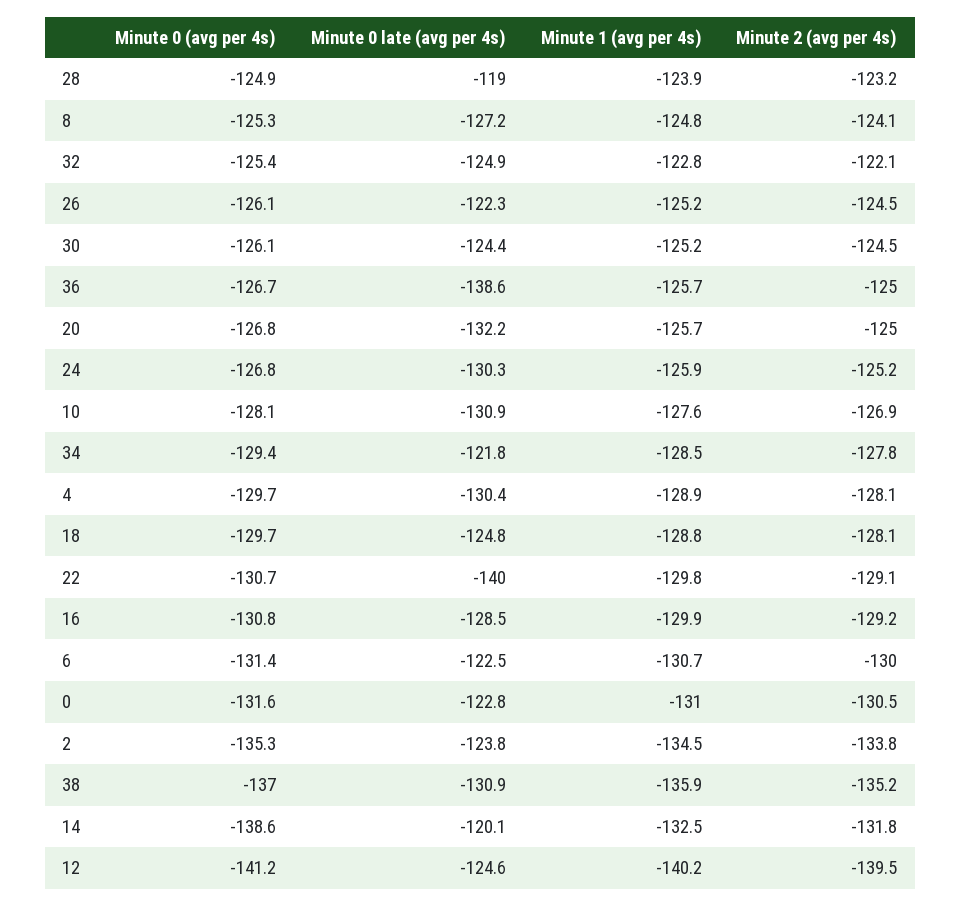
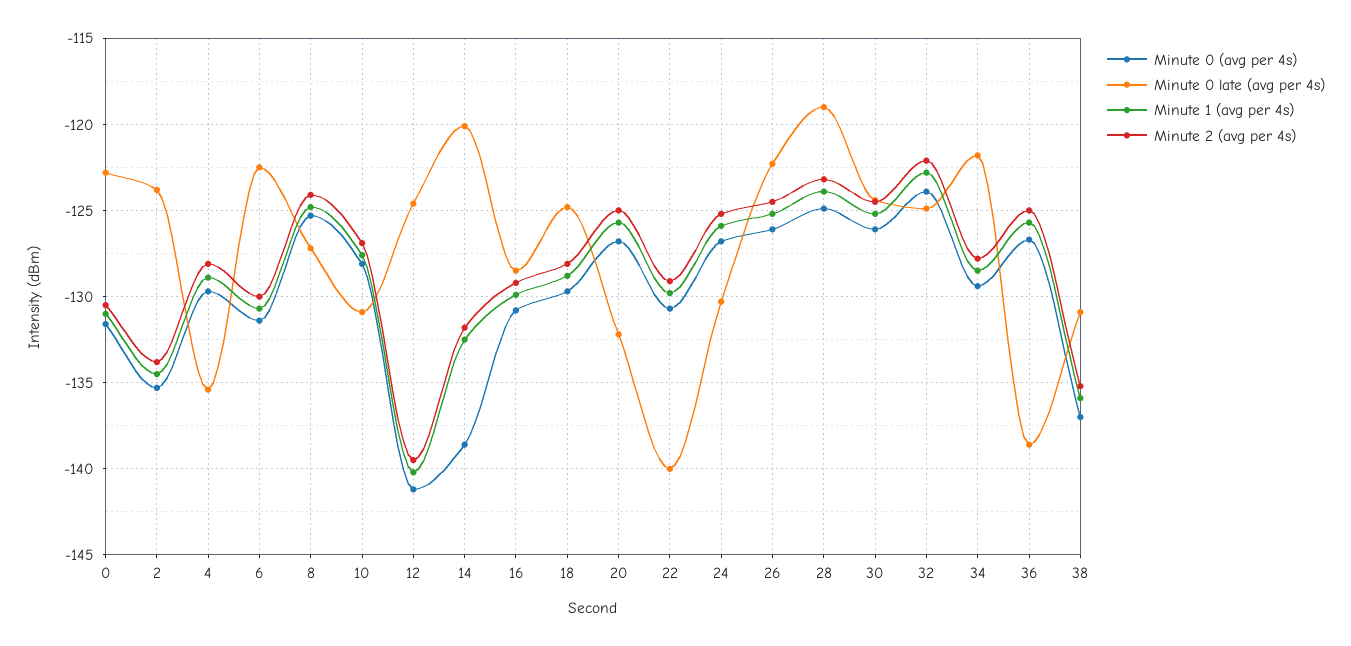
  {
    "Minute 0 (avg per 4s)": {
      "28": -124.9,
      "8": -125.3,
-     "32": -125.4,
+     "32": -124,
      "26": -126.1,
      "30": -126.1,
      "36": -126.7,
      "20": -126.8,
      "24": -126.8,
      "10": -128.1,
      "34": -129.4,
      "4": -129.7,
      "18": -129.7,
      "22": -130.7,
      "16": -130.8,
      "6": -131.4,
      "0": -131.6,
      "2": -135.3,
      "38": -137,
      "14": -138.6,
      "12": -141.2
    },
    "Minute 0 late (avg per 4s)": {
      "28": -119,
      "8": -127.2,
      "32": -124.9,
      "26": -122.3,
      "30": -124.4,
      "36": -138.6,
      "20": -132.2,
      "24": -130.3,
      "10": -130.9,
      "34": -121.8,
-     "4": -130.4,
+     "4": -135.5,
      "18": -124.8,
      "22": -140,
      "16": -128.5,
      "6": -122.5,
      "0": -122.8,
      "2": -123.8,
      "38": -130.9,
      "14": -120.1,
      "12": -124.6
    },
    "Minute 1 (avg per 4s)": {
      "28": -123.9,
      "8": -124.8,
      "32": -122.8,
      "26": -125.2,
      "30": -125.2,
      "36": -125.7,
      "20": -125.7,
      "24": -125.9,
      "10": -127.6,
      "34": -128.5,
      "4": -128.9,
      "18": -128.8,
      "22": -129.8,
      "16": -129.9,
      "6": -130.7,
      "0": -131,
      "2": -134.5,
      "38": -135.9,
      "14": -132.5,
      "12": -140.2
    },
    "Minute 2 (avg per 4s)": {
      "28": -123.2,
      "8": -124.1,
      "32": -122.1,
      "26": -124.5,
      "30": -124.5,
      "36": -125,
      "20": -125,
      "24": -125.2,
      "10": -126.9,
      "34": -127.8,
      "4": -128.1,
      "18": -128.1,
      "22": -129.1,
      "16": -129.2,
      "6": -130,
      "0": -130.5,
      "2": -133.8,
      "38": -135.2,
      "14": -131.8,
      "12": -139.5
    }
  }

